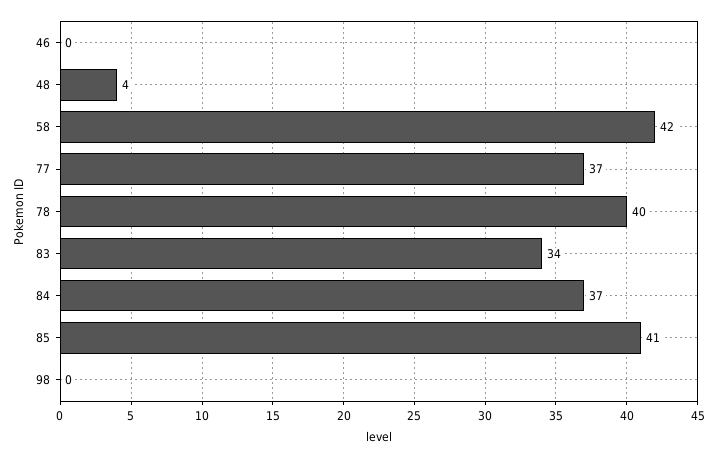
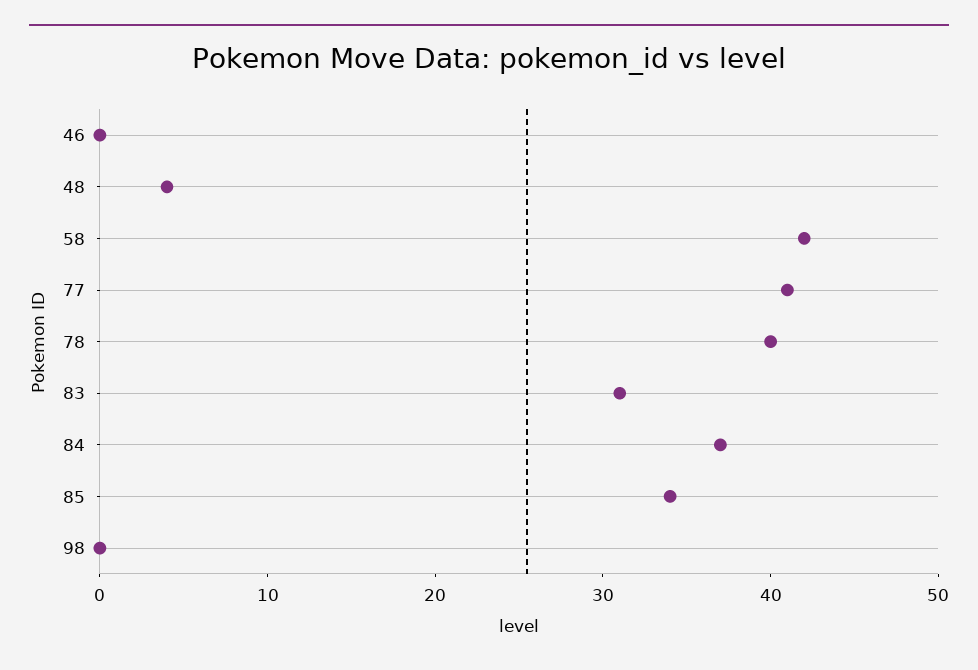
  {
    "46": 0,
    "48": 4,
    "58": 42,
-   "77": 37,
+   "77": 41,
    "78": 40,
-   "83": 34,
+   "83": 31,
    "84": 37,
-   "85": 41,
+   "85": 34,
    "98": 0
  }

